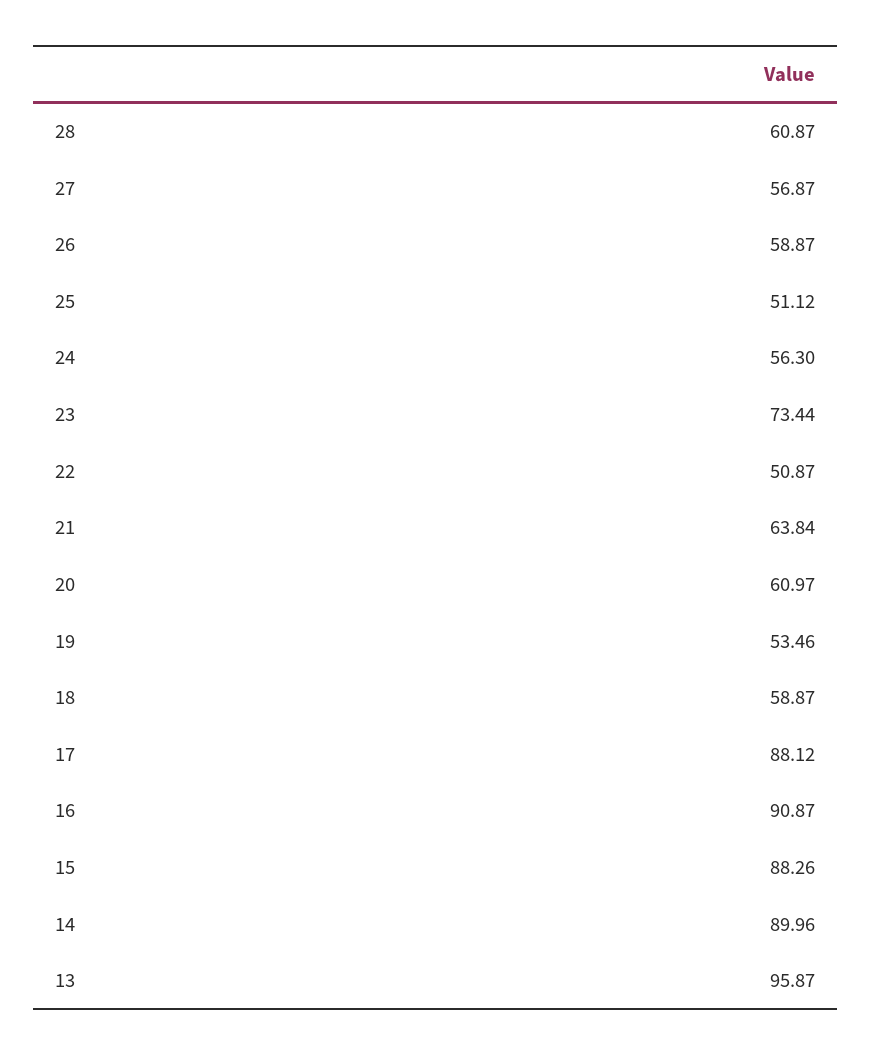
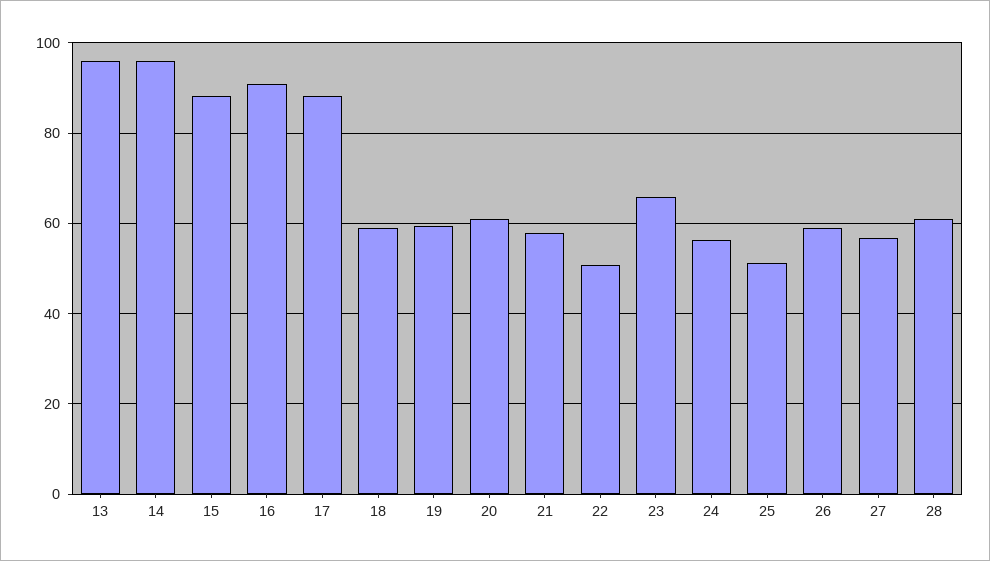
  {
    "28": 60.87,
    "27": 56.87,
    "26": 58.87,
    "25": 51.12,
    "24": 56.3,
-   "23": 73.44,
+   "23": 66,
    "22": 50.87,
-   "21": 63.84,
+   "21": 58,
    "20": 60.97,
-   "19": 53.46,
+   "19": 60,
    "18": 58.87,
    "17": 88.12,
    "16": 90.87,
    "15": 88.26,
-   "14": 89.96,
+   "14": 96,
    "13": 95.87
  }

